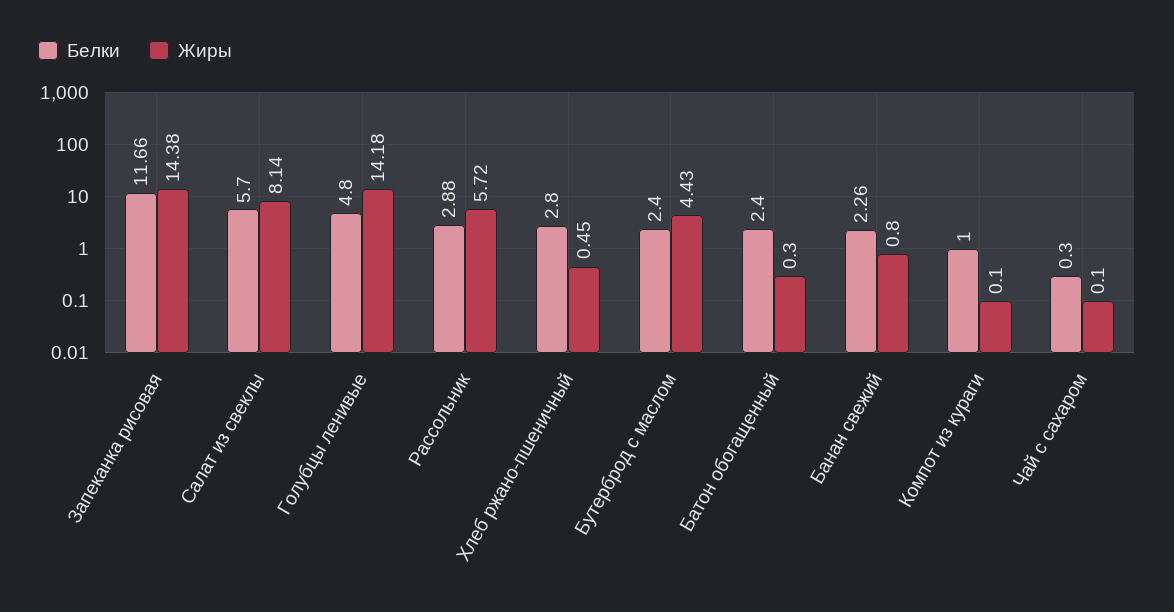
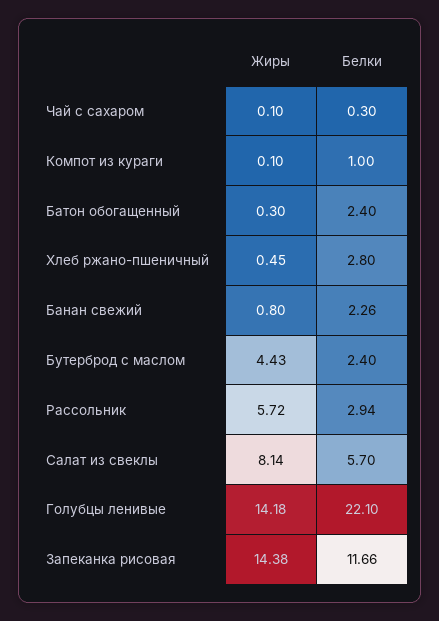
  {
    "Белки": {
      "Запеканка рисовая": 11.66,
      "Салат из свеклы": 5.7,
-     "Голубцы ленивые": 4.8,
+     "Голубцы ленивые": 22.1,
-     "Рассольник": 2.88,
+     "Рассольник": 2.94,
      "Хлеб ржано-пшеничный": 2.8,
      "Бутерброд с маслом": 2.4,
      "Батон обогащенный": 2.4,
      "Банан свежий": 2.26,
      "Компот из кураги": 1,
      "Чай с сахаром": 0.3
    },
    "Жиры": {
      "Запеканка рисовая": 14.38,
      "Салат из свеклы": 8.14,
      "Голубцы ленивые": 14.18,
      "Рассольник": 5.72,
      "Хлеб ржано-пшеничный": 0.45,
      "Бутерброд с маслом": 4.43,
      "Батон обогащенный": 0.3,
      "Банан свежий": 0.8,
      "Компот из кураги": 0.1,
      "Чай с сахаром": 0.1
    }
  }

